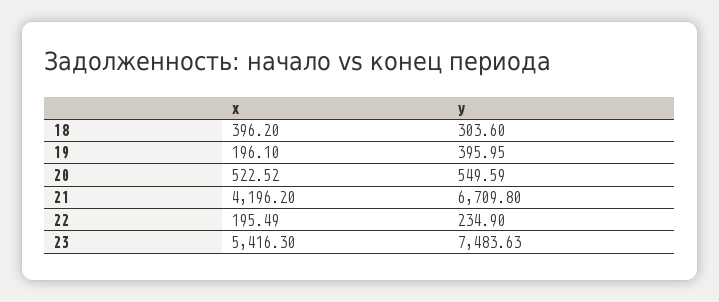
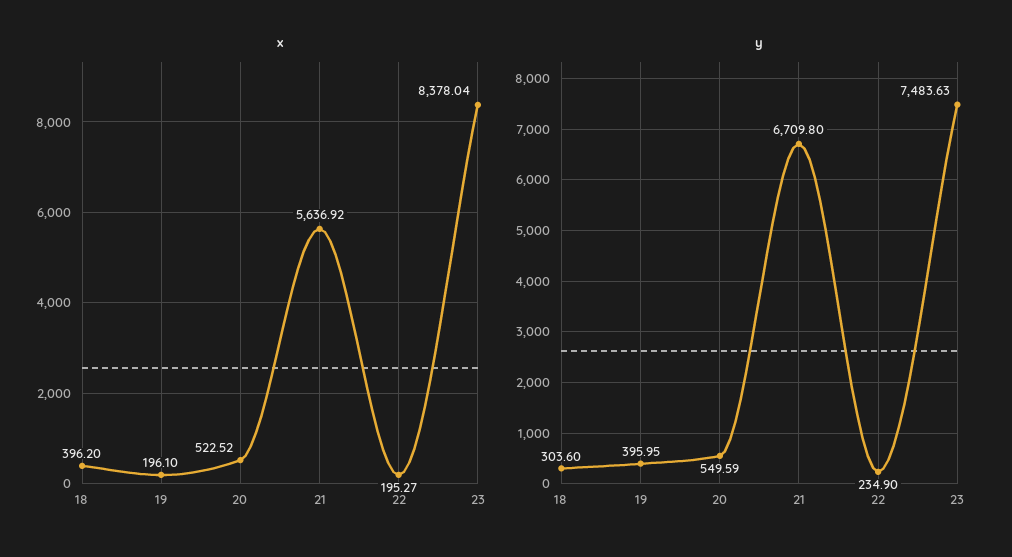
  {
    "x": {
      "18": 396.2,
      "19": 196.1,
      "20": 522.52,
-     "21": 4196.2,
+     "21": 5636.92,
-     "22": 195.49,
+     "22": 195.27,
-     "23": 5416.3
+     "23": 8378.04
    },
    "y": {
      "18": 303.6,
      "19": 395.95,
      "20": 549.59,
      "21": 6709.8,
      "22": 234.9,
      "23": 7483.63
    }
  }

